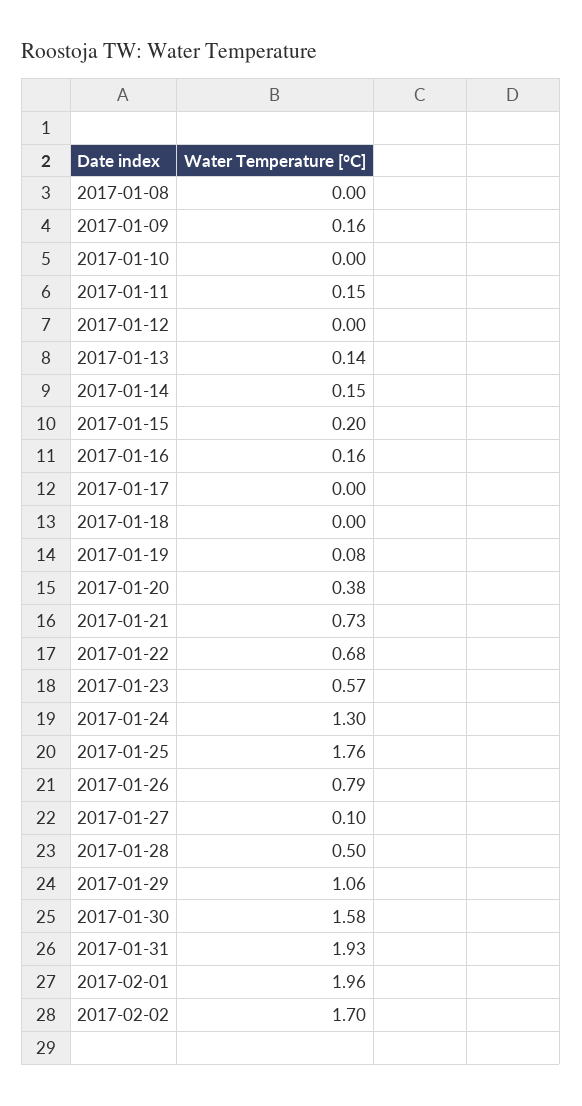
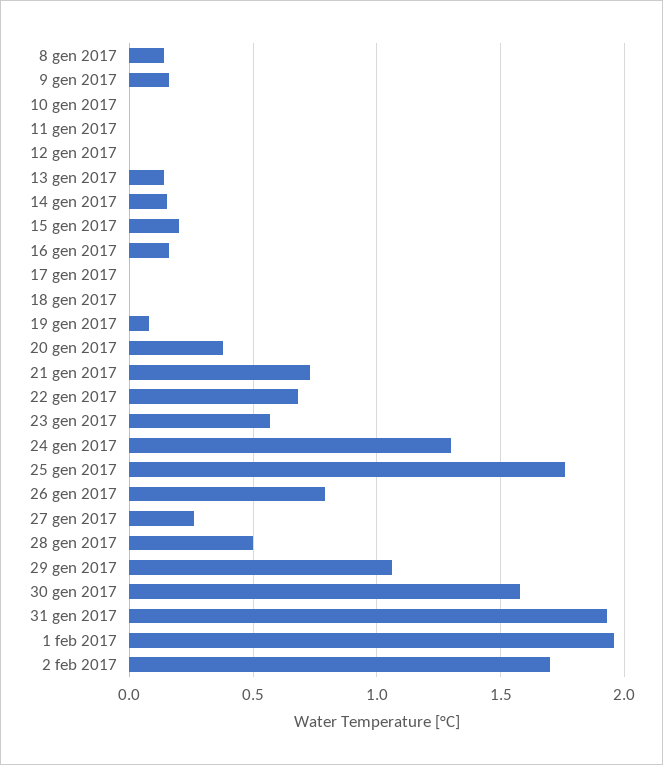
  {
-   "2017-01-08": 0,
+   "2017-01-08": 0.15,
    "2017-01-09": 0.16,
    "2017-01-10": 0,
-   "2017-01-11": 0.15,
+   "2017-01-11": 0,
    "2017-01-12": 0,
    "2017-01-13": 0.14,
    "2017-01-14": 0.15,
    "2017-01-15": 0.2,
    "2017-01-16": 0.16,
    "2017-01-17": 0,
    "2017-01-18": 0,
    "2017-01-19": 0.08,
    "2017-01-20": 0.38,
    "2017-01-21": 0.73,
    "2017-01-22": 0.68,
    "2017-01-23": 0.57,
    "2017-01-24": 1.3,
    "2017-01-25": 1.76,
    "2017-01-26": 0.79,
-   "2017-01-27": 0.1,
+   "2017-01-27": 0.25,
    "2017-01-28": 0.5,
    "2017-01-29": 1.06,
    "2017-01-30": 1.58,
    "2017-01-31": 1.93,
    "2017-02-01": 1.96,
    "2017-02-02": 1.7
  }

